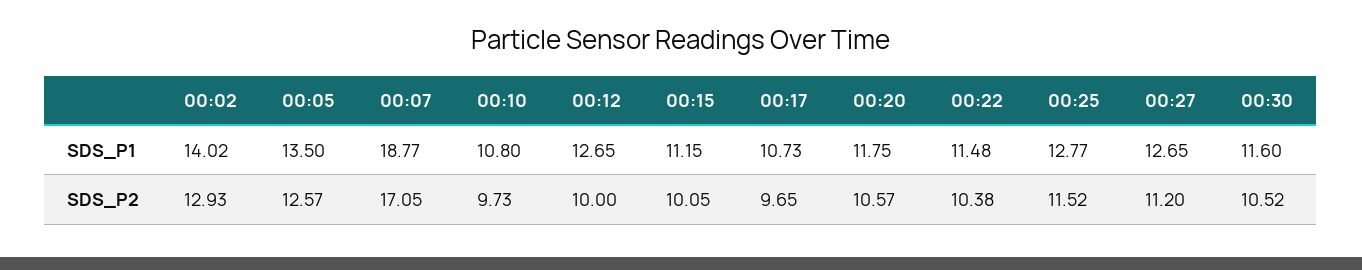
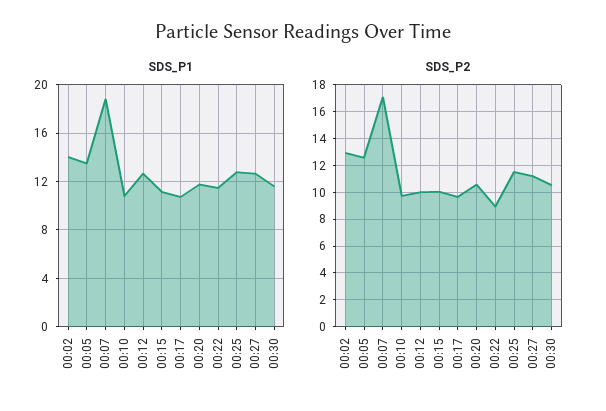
  {
    "SDS_P1": {
      "00:02": 14.02,
      "00:05": 13.5,
      "00:07": 18.77,
      "00:10": 10.8,
      "00:12": 12.65,
      "00:15": 11.15,
      "00:17": 10.73,
      "00:20": 11.75,
      "00:22": 11.48,
      "00:25": 12.77,
      "00:27": 12.65,
      "00:30": 11.6
    },
    "SDS_P2": {
      "00:02": 12.93,
      "00:05": 12.57,
      "00:07": 17.05,
      "00:10": 9.73,
      "00:12": 10,
      "00:15": 10.05,
      "00:17": 9.65,
      "00:20": 10.57,
-     "00:22": 10.38,
+     "00:22": 9,
      "00:25": 11.52,
      "00:27": 11.2,
      "00:30": 10.52
    }
  }

